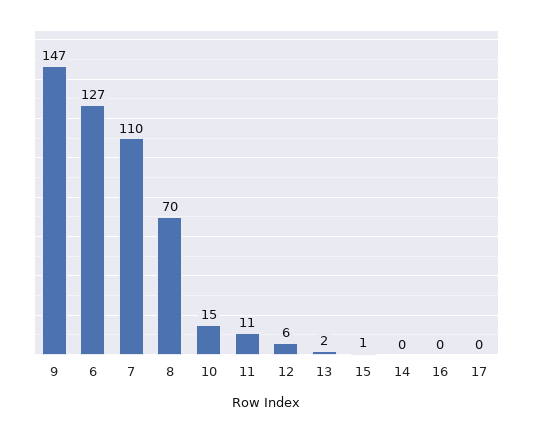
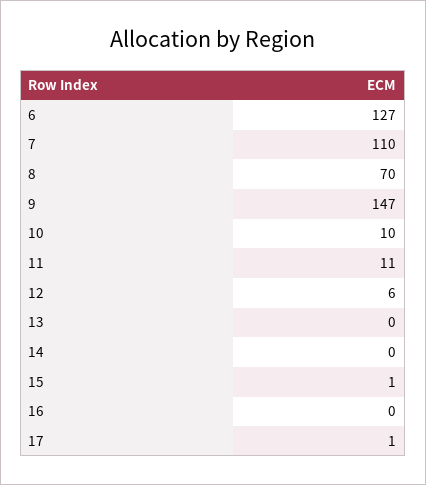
  {
    "9": 147,
    "6": 127,
    "7": 110,
    "8": 70,
-   "10": 15,
+   "10": 10,
    "11": 11,
    "12": 6,
-   "13": 2,
+   "13": 0,
    "15": 1,
    "14": 0,
    "16": 0,
-   "17": 0
+   "17": 1
  }

